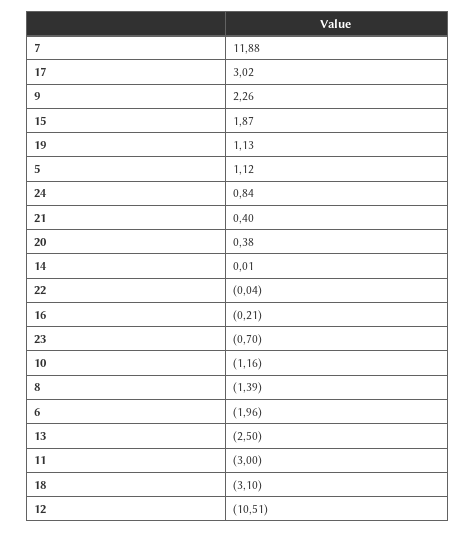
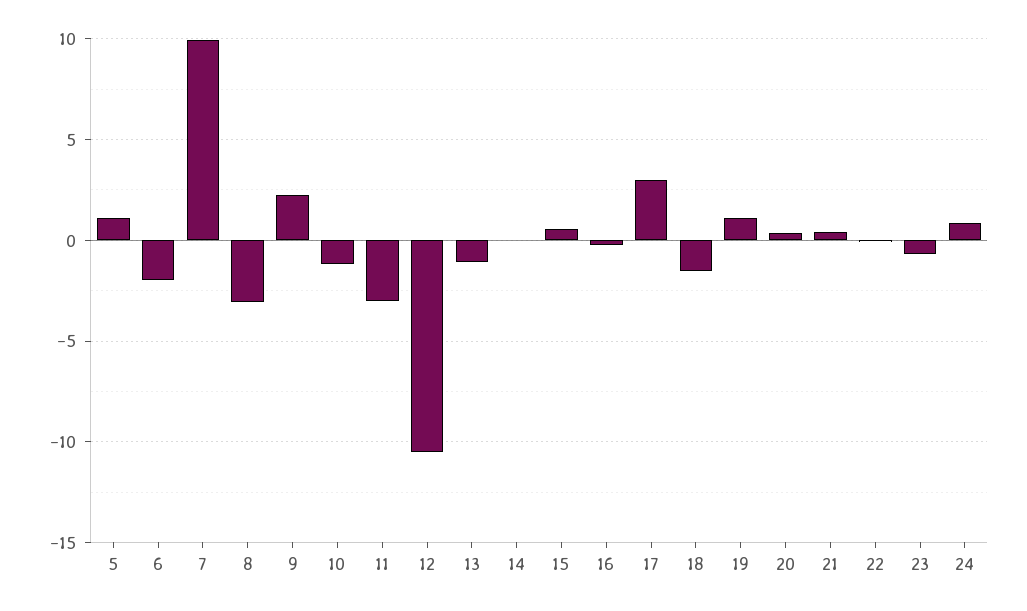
  {
-   "7": 11.88,
+   "7": 10,
    "17": 3.02,
    "9": 2.26,
-   "15": 1.87,
+   "15": 0.5,
    "19": 1.13,
    "5": 1.12,
    "24": 0.84,
    "21": 0.4,
    "20": 0.38,
    "14": 0.01,
    "22": -0.04,
    "16": -0.21,
    "23": -0.7,
    "10": -1.16,
-   "8": -1.39,
+   "8": -3,
    "6": -1.96,
-   "13": -2.5,
+   "13": -1,
    "11": -3,
-   "18": -3.1,
+   "18": -1.5,
    "12": -10.51
  }

